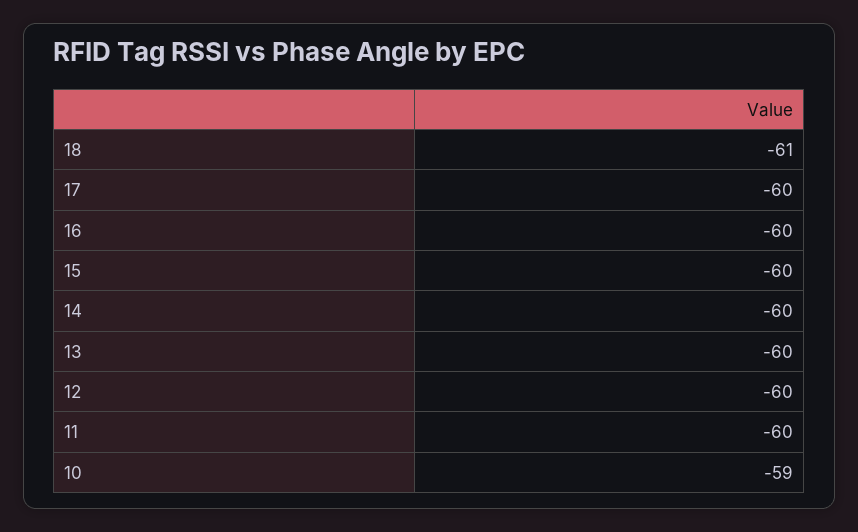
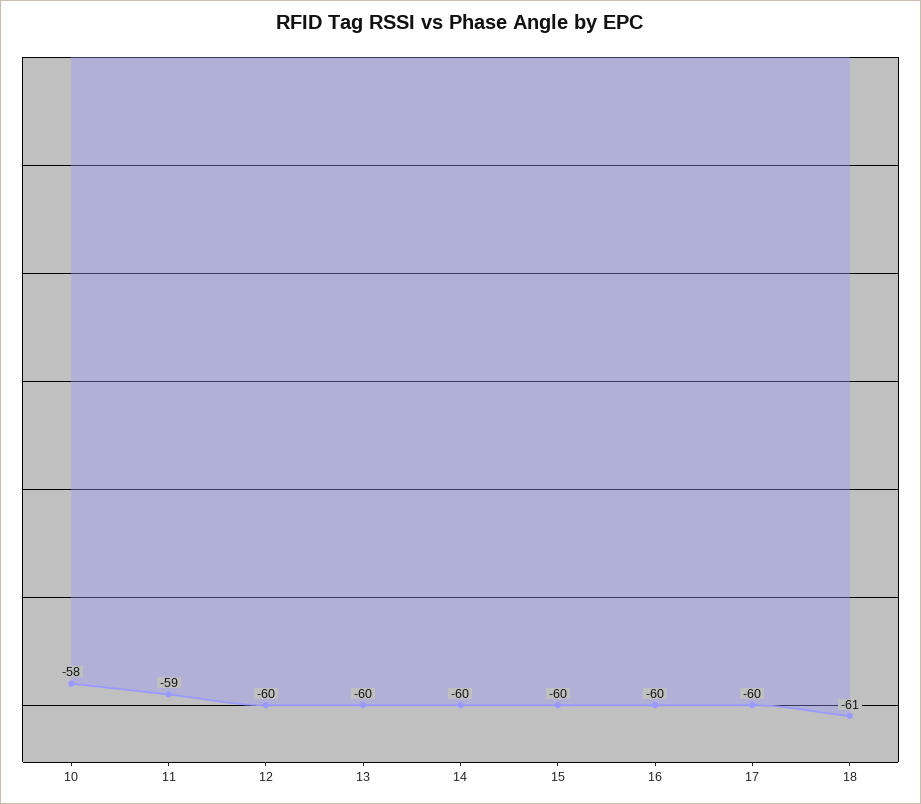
  {
    "18": -61,
    "17": -60,
    "16": -60,
    "15": -60,
    "14": -60,
    "13": -60,
    "12": -60,
-   "11": -60,
+   "11": -59,
-   "10": -59
+   "10": -58
  }

